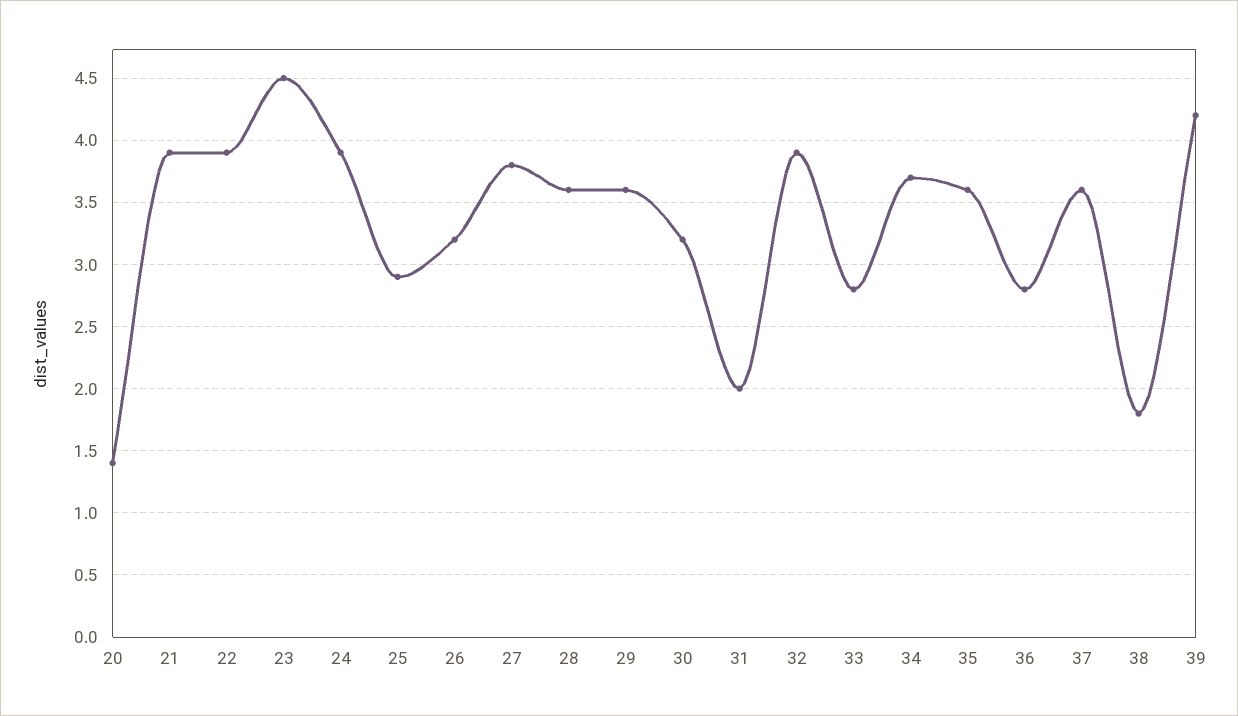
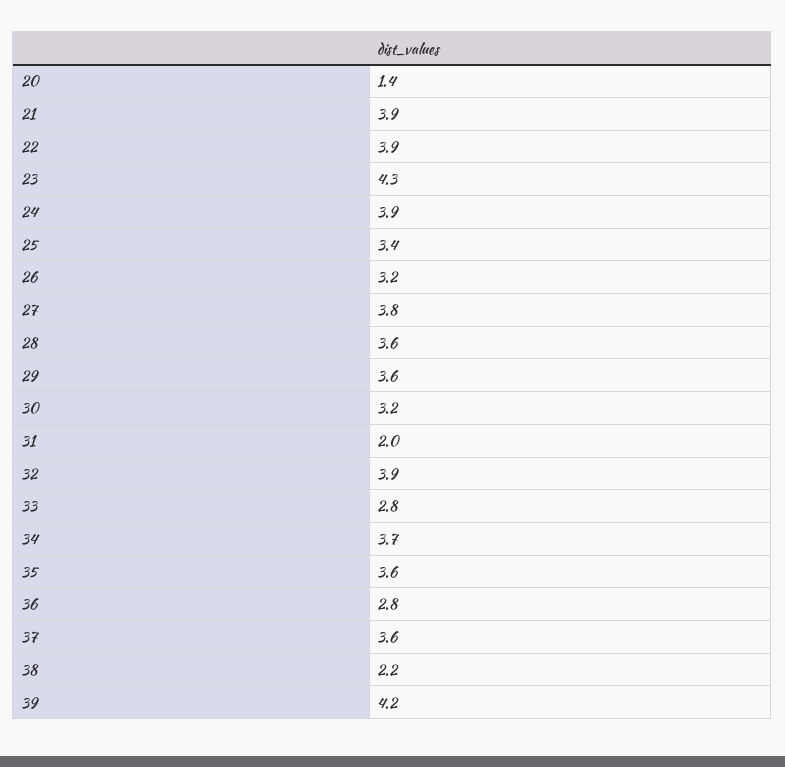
  {
    "20": 1.4,
    "21": 3.9,
    "22": 3.9,
-   "23": 4.5,
+   "23": 4.3,
    "24": 3.9,
-   "25": 2.9,
+   "25": 3.4,
    "26": 3.2,
    "27": 3.8,
    "28": 3.6,
    "29": 3.6,
    "30": 3.2,
    "31": 2,
    "32": 3.9,
    "33": 2.8,
    "34": 3.7,
    "35": 3.6,
    "36": 2.8,
    "37": 3.6,
-   "38": 1.8,
+   "38": 2.2,
    "39": 4.2
  }

